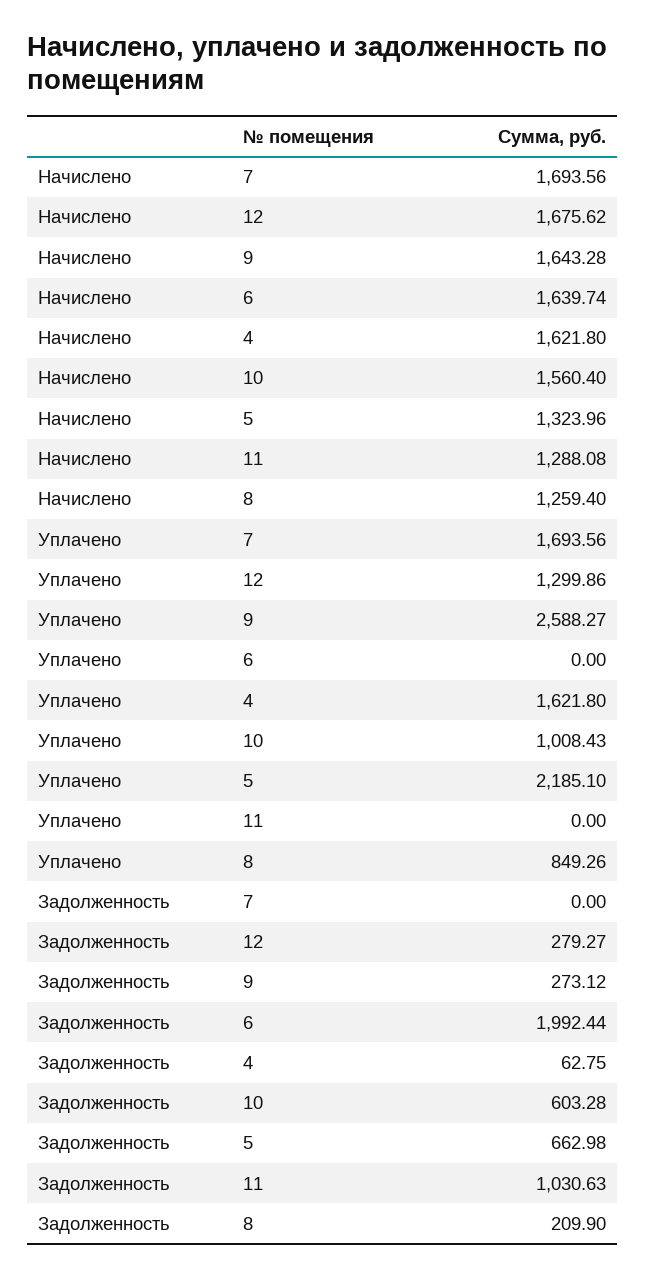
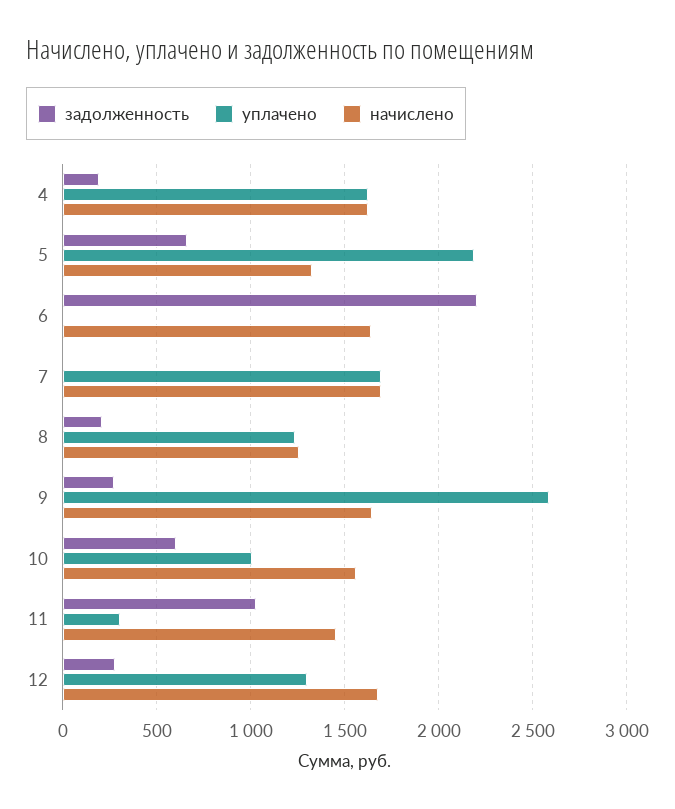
  {
    "Начислено": {
      "7": 1693.56,
      "12": 1675.62,
      "9": 1643.28,
      "6": 1639.74,
      "4": 1621.8,
      "10": 1560.4,
      "5": 1323.96,
-     "11": 1288.08,
+     "11": 1450,
      "8": 1259.4
    },
    "Уплачено": {
      "7": 1693.56,
      "12": 1299.86,
      "9": 2588.27,
      "6": 0,
      "4": 1621.8,
      "10": 1008.43,
      "5": 2185.1,
-     "11": 0,
+     "11": 300,
-     "8": 849.26
+     "8": 1250
    },
    "Задолженность": {
      "7": 0,
      "12": 279.27,
      "9": 273.12,
-     "6": 1992.44,
+     "6": 2200,
-     "4": 62.75,
+     "4": 200,
      "10": 603.28,
      "5": 662.98,
      "11": 1030.63,
      "8": 209.9
    }
  }

